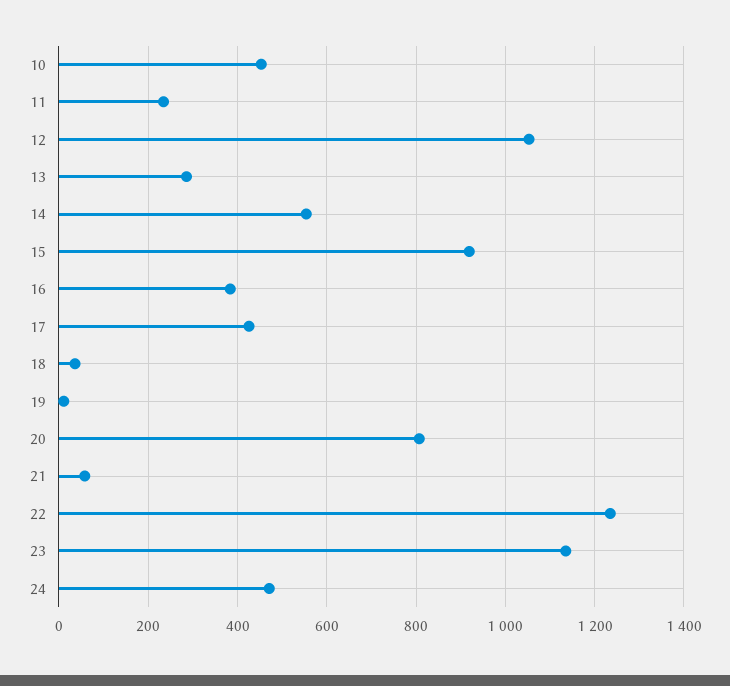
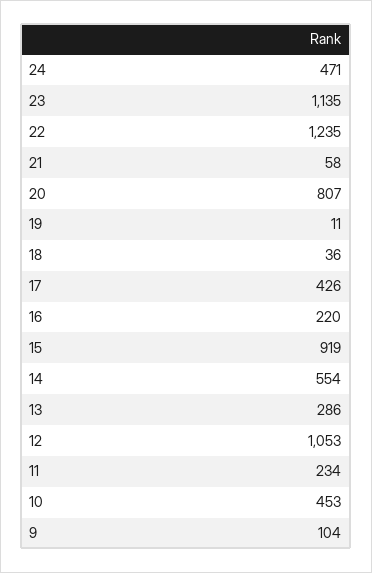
  {
    "10": 453,
    "11": 234,
    "12": 1053,
    "13": 286,
    "14": 554,
    "15": 919,
-   "16": 380,
+   "16": 220,
    "17": 426,
    "18": 36,
    "19": 11,
    "20": 807,
    "21": 58,
    "22": 1235,
    "23": 1135,
-   "24": 471
+   "24": 471,
+   "9": 104
  }

